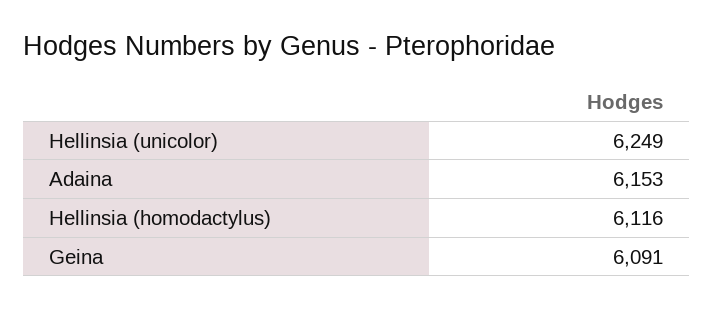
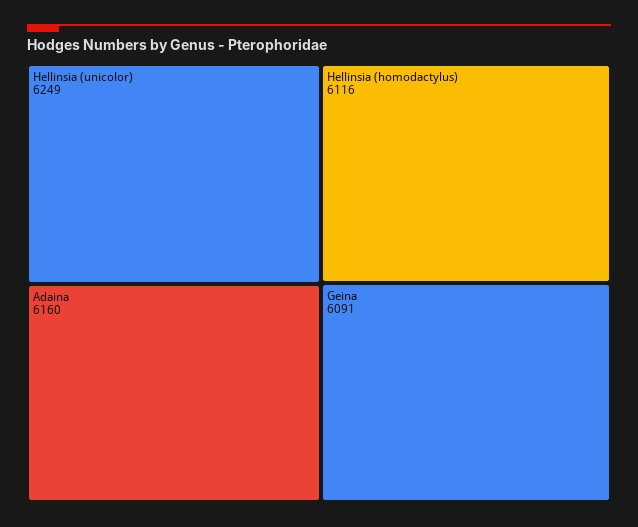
  {
    "Hellinsia (unicolor)": 6249,
-   "Adaina": 6153,
+   "Adaina": 6160,
    "Hellinsia (homodactylus)": 6116,
    "Geina": 6091
  }

